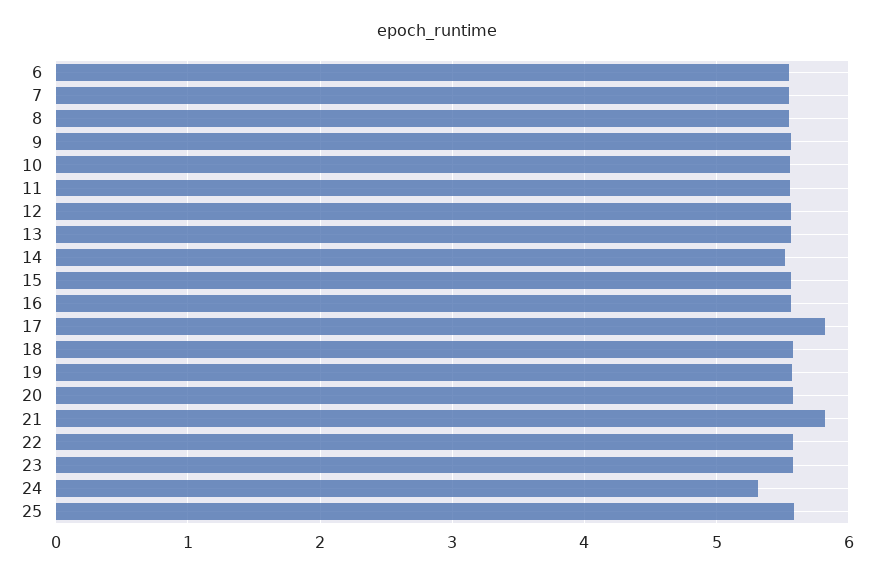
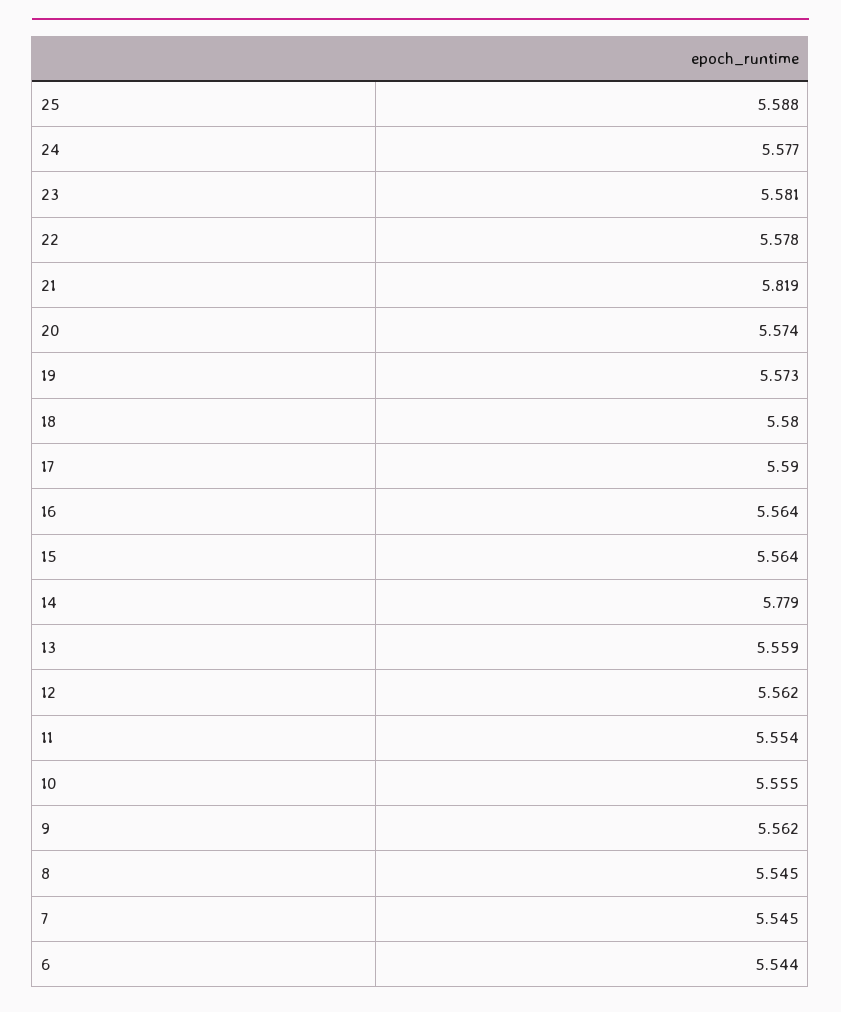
  {
    "6": 5.544,
    "7": 5.545,
    "8": 5.545,
    "9": 5.562,
    "10": 5.555,
    "11": 5.554,
    "12": 5.562,
    "13": 5.559,
-   "14": 5.5,
+   "14": 5.779,
    "15": 5.564,
    "16": 5.564,
-   "17": 5.8,
+   "17": 5.59,
    "18": 5.58,
    "19": 5.573,
    "20": 5.574,
    "21": 5.819,
    "22": 5.578,
    "23": 5.581,
-   "24": 5.3,
+   "24": 5.577,
    "25": 5.588
  }

